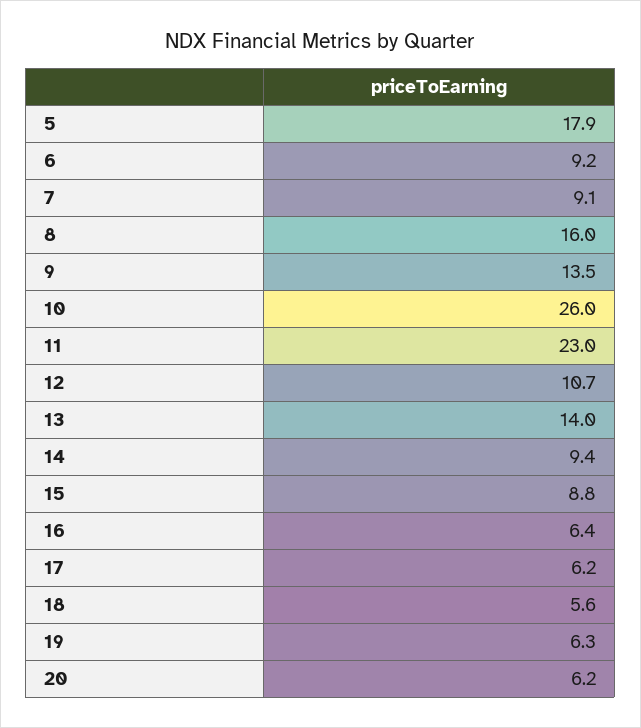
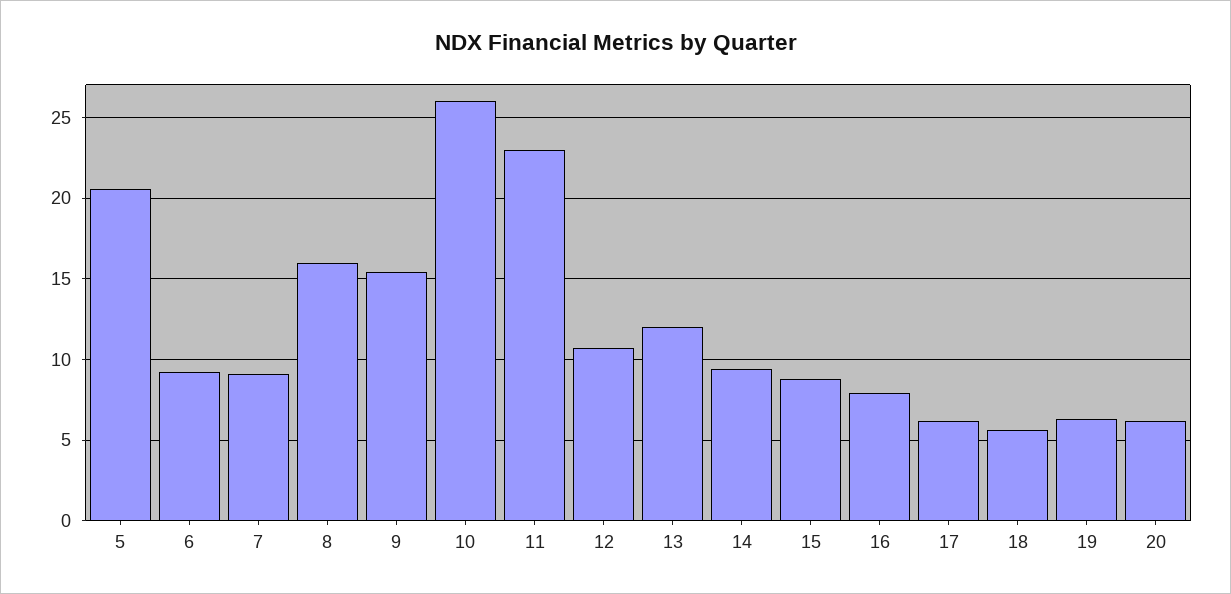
  {
-   "5": 17.9,
+   "5": 20.5,
    "6": 9.2,
    "7": 9.1,
    "8": 16,
-   "9": 13.5,
+   "9": 15.5,
    "10": 26,
    "11": 23,
    "12": 10.7,
-   "13": 14,
+   "13": 12,
    "14": 9.4,
    "15": 8.8,
-   "16": 6.4,
+   "16": 8,
    "17": 6.2,
    "18": 5.6,
    "19": 6.3,
    "20": 6.2
  }

